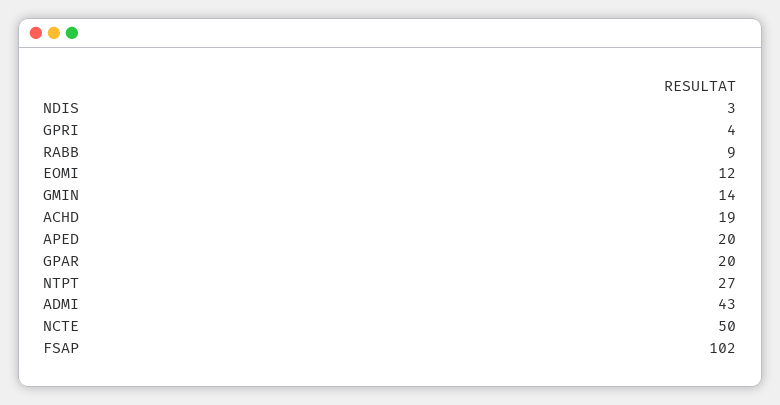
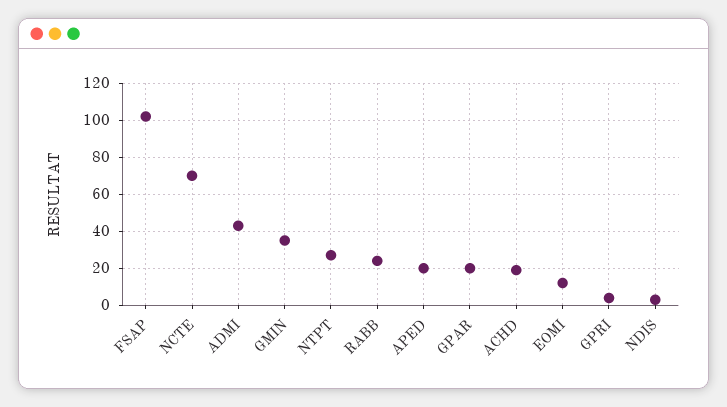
  {
    "NDIS": 3,
    "GPRI": 4,
-   "RABB": 9,
+   "RABB": 25,
    "EOMI": 12,
-   "GMIN": 14,
+   "GMIN": 35,
    "ACHD": 19,
    "APED": 20,
    "GPAR": 20,
    "NTPT": 27,
    "ADMI": 43,
-   "NCTE": 50,
+   "NCTE": 70,
    "FSAP": 102
  }

